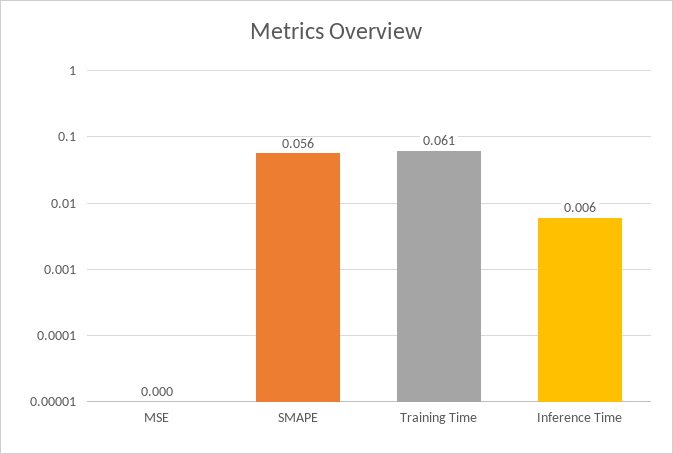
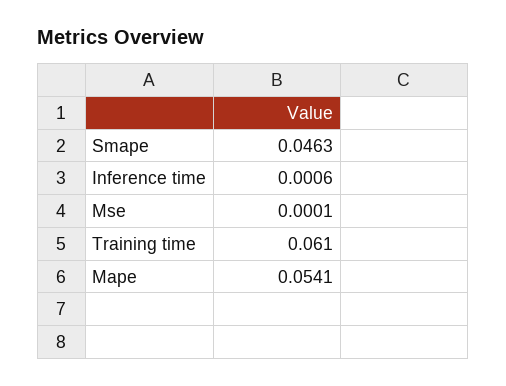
  {
    "MSE": 0.0001,
-   "SMAPE": 0.056,
+   "SMAPE": 0.0463,
    "Training Time": 0.061,
-   "Inference Time": 0.006
+   "Inference Time": 0.0006,
+   "Mape": 0.0541
  }

